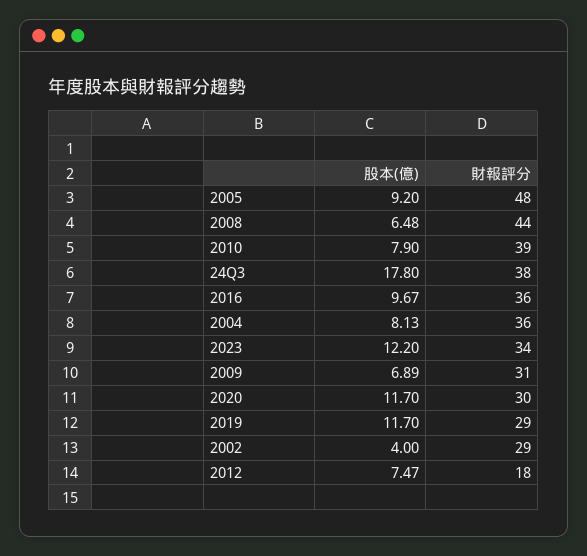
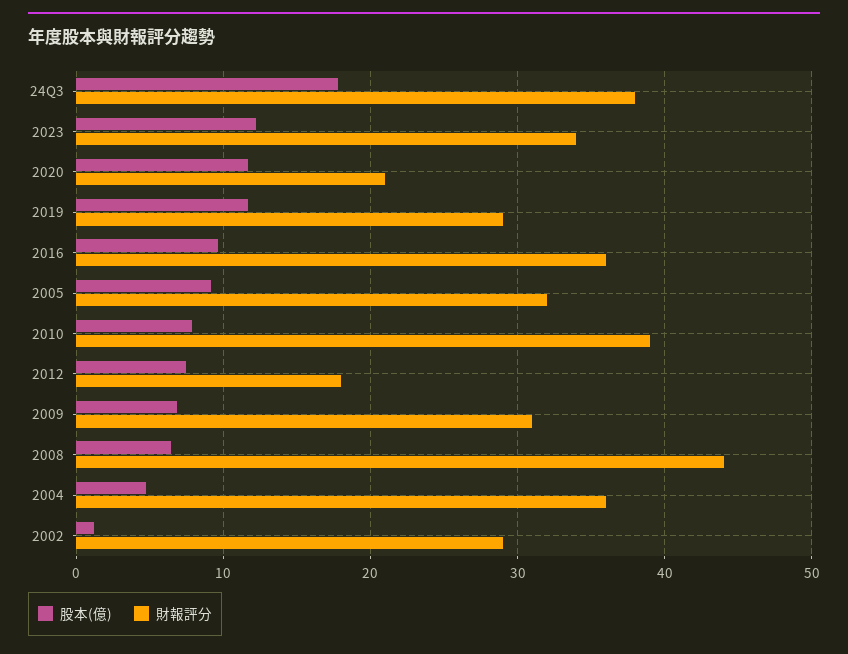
  {
    "股本(億)": {
      "2005": 9.2,
      "2008": 6.48,
      "2010": 7.9,
      "24Q3": 17.8,
      "2016": 9.67,
-     "2004": 8.13,
+     "2004": 5,
      "2023": 12.2,
      "2009": 6.89,
      "2020": 11.7,
      "2019": 11.7,
-     "2002": 4,
+     "2002": 1,
      "2012": 7.47
    },
    "財報評分": {
-     "2005": 48,
+     "2005": 32,
      "2008": 44,
      "2010": 39,
      "24Q3": 38,
      "2016": 36,
      "2004": 36,
      "2023": 34,
      "2009": 31,
-     "2020": 30,
+     "2020": 21,
      "2019": 29,
      "2002": 29,
      "2012": 18
    }
  }

